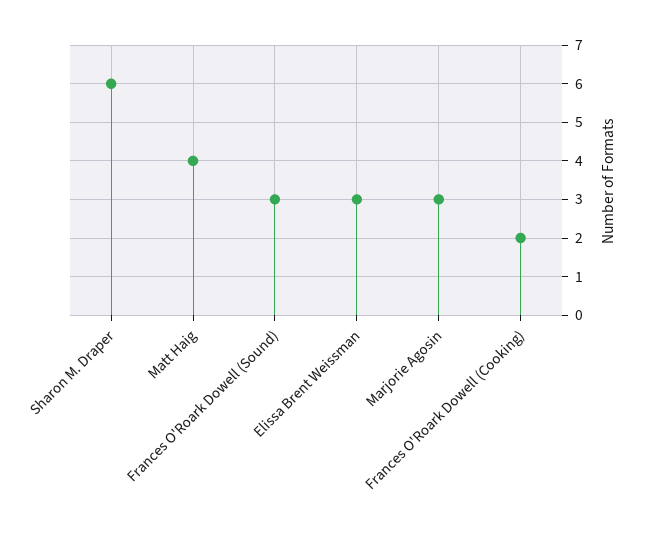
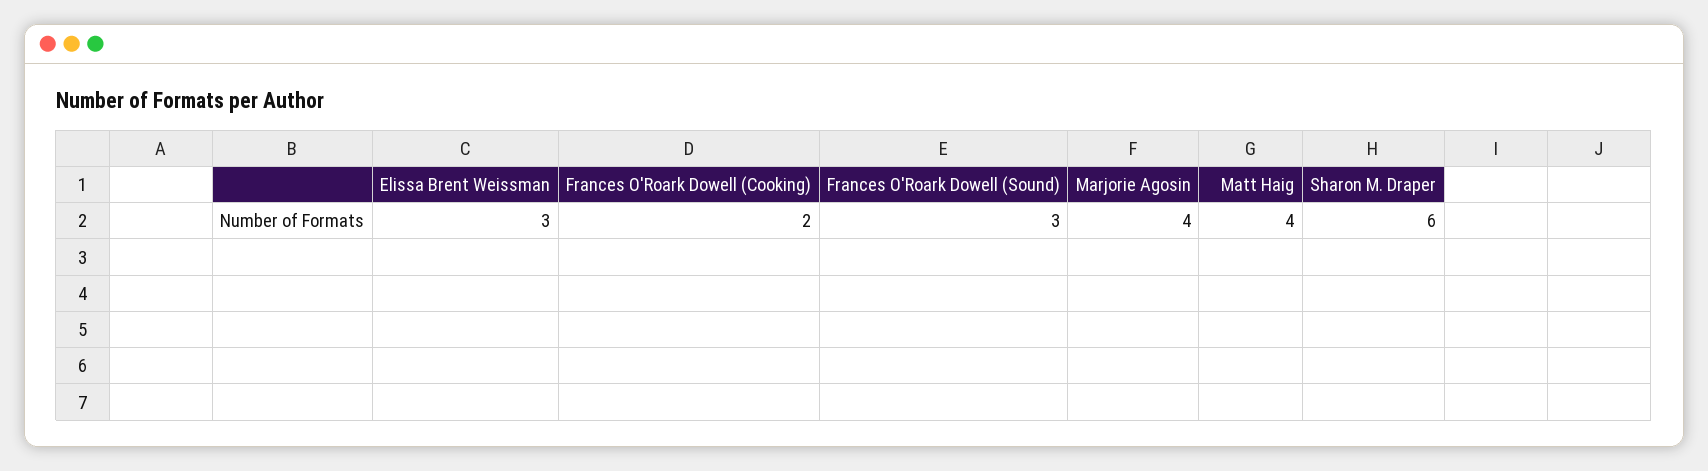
  {
    "Sharon M. Draper": 6,
    "Matt Haig": 4,
    "Frances O'Roark Dowell (Sound)": 3,
    "Elissa Brent Weissman": 3,
-   "Marjorie Agosin": 3,
+   "Marjorie Agosin": 4,
    "Frances O'Roark Dowell (Cooking)": 2
  }

